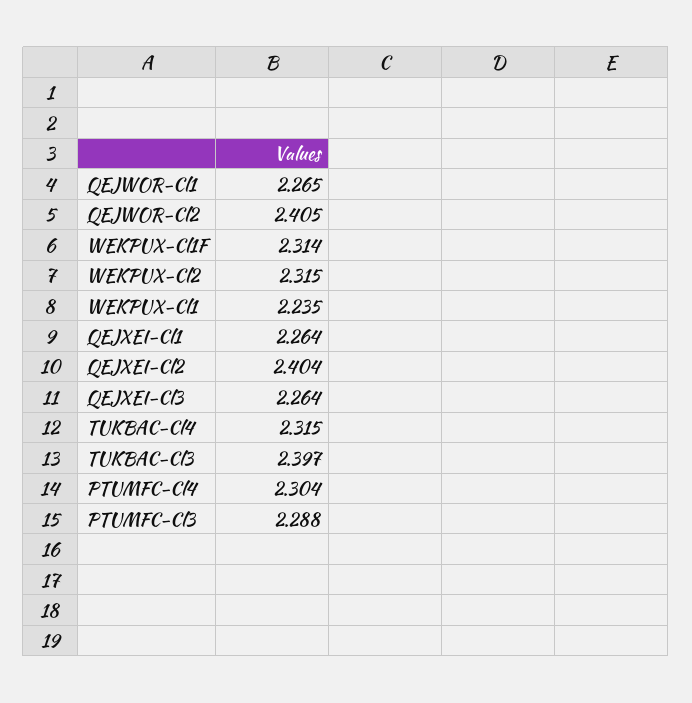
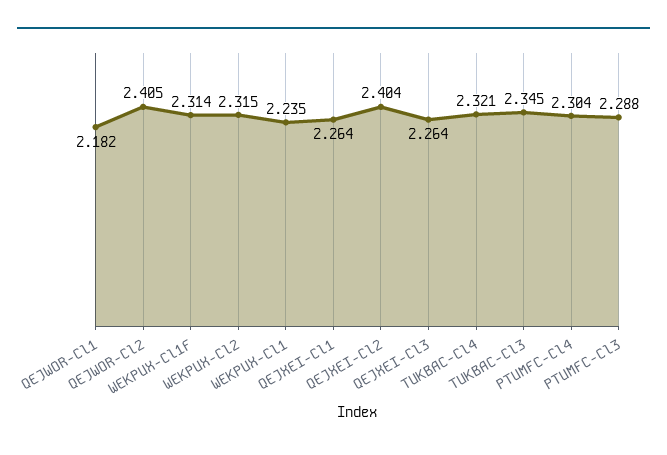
  {
-   "QEJWOR-Cl1": 2.265,
+   "QEJWOR-Cl1": 2.182,
    "QEJWOR-Cl2": 2.405,
    "WEKPUX-Cl1F": 2.314,
    "WEKPUX-Cl2": 2.315,
    "WEKPUX-Cl1": 2.235,
    "QEJXEI-Cl1": 2.264,
    "QEJXEI-Cl2": 2.404,
    "QEJXEI-Cl3": 2.264,
-   "TUKBAC-Cl4": 2.315,
+   "TUKBAC-Cl4": 2.321,
-   "TUKBAC-Cl3": 2.397,
+   "TUKBAC-Cl3": 2.345,
    "PTUMFC-Cl4": 2.304,
    "PTUMFC-Cl3": 2.288
  }

